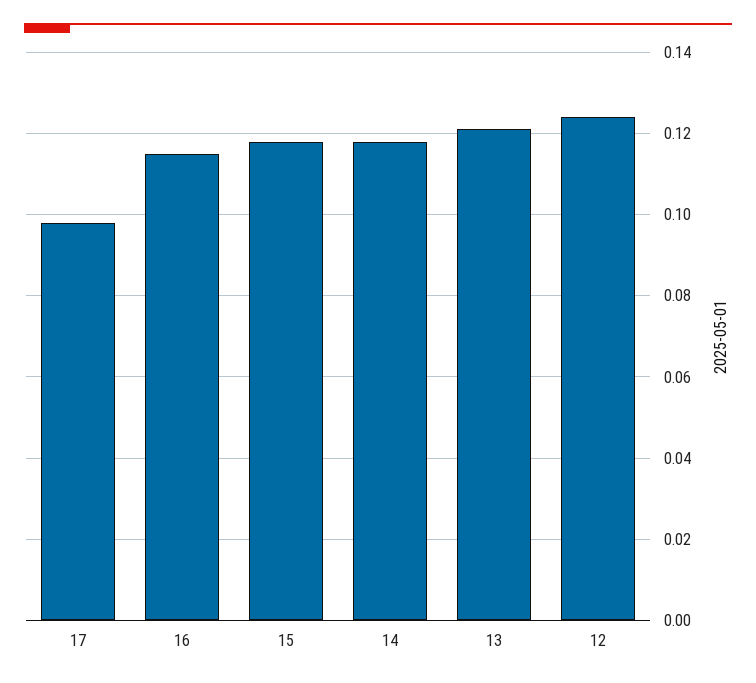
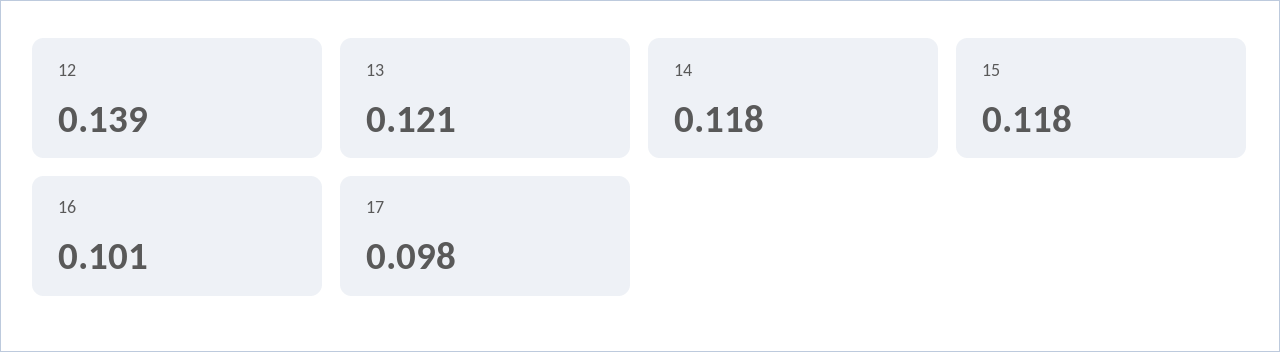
  {
    "17": 0.098,
-   "16": 0.115,
+   "16": 0.101,
    "15": 0.118,
    "14": 0.118,
    "13": 0.121,
-   "12": 0.125
+   "12": 0.139
  }

